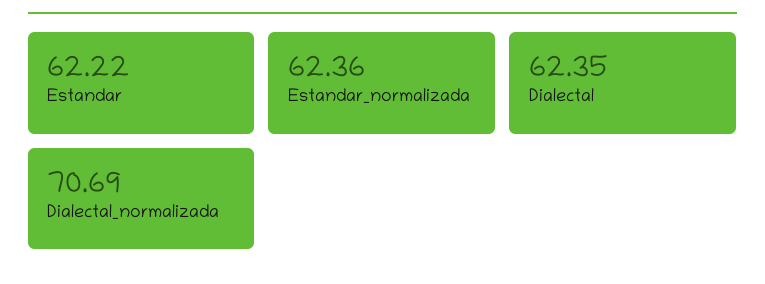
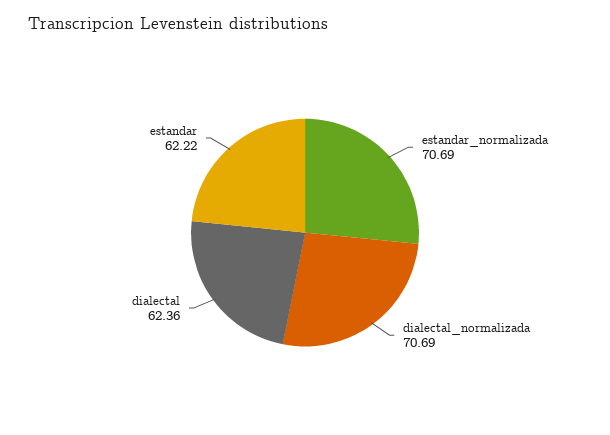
  {
    "Estandar": 62.22,
-   "Estandar_normalizada": 62.36,
+   "Estandar_normalizada": 70.69,
-   "Dialectal": 62.35,
+   "Dialectal": 62.36,
    "Dialectal_normalizada": 70.69
  }

